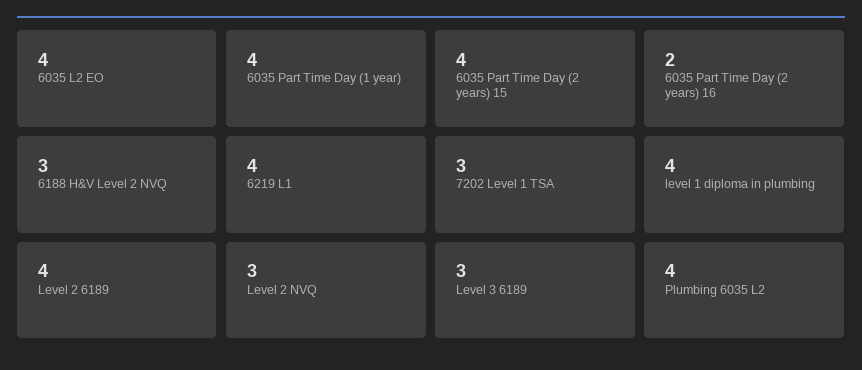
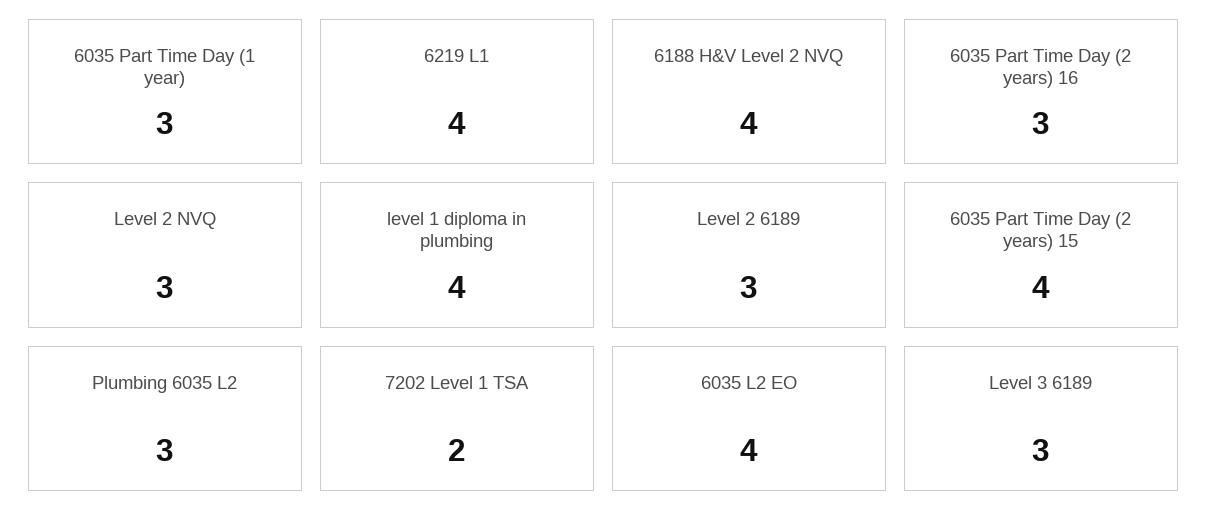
  {
    "6035 L2 EO": 4,
-   "6035 Part Time Day (1 year)": 4,
+   "6035 Part Time Day (1 year)": 3,
    "6035 Part Time Day (2 years) 15": 4,
-   "6035 Part Time Day (2 years) 16": 2,
+   "6035 Part Time Day (2 years) 16": 3,
-   "6188 H&V Level 2 NVQ": 3,
+   "6188 H&V Level 2 NVQ": 4,
    "6219 L1": 4,
-   "7202 Level 1 TSA": 3,
+   "7202 Level 1 TSA": 2,
    "level 1 diploma in plumbing": 4,
-   "Level 2 6189": 4,
+   "Level 2 6189": 3,
    "Level 2 NVQ": 3,
    "Level 3 6189": 3,
-   "Plumbing 6035 L2": 4
+   "Plumbing 6035 L2": 3
  }

